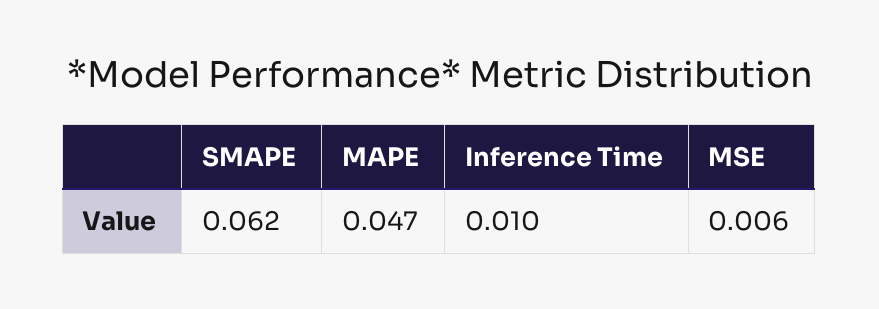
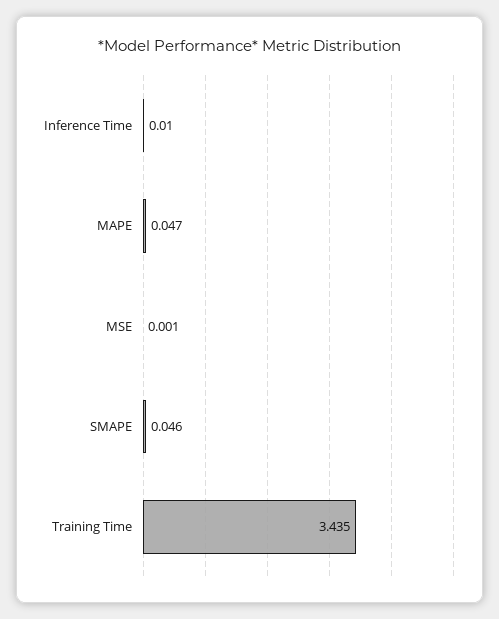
  {
-   "SMAPE": 0.062,
+   "SMAPE": 0.046,
    "MAPE": 0.047,
    "Inference Time": 0.01,
-   "MSE": 0.006
+   "MSE": 0.001,
+   "Training Time": 3.435
  }

